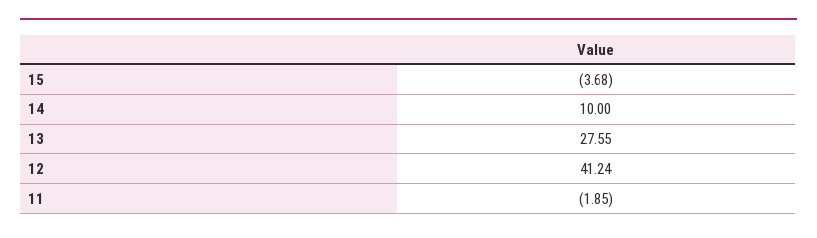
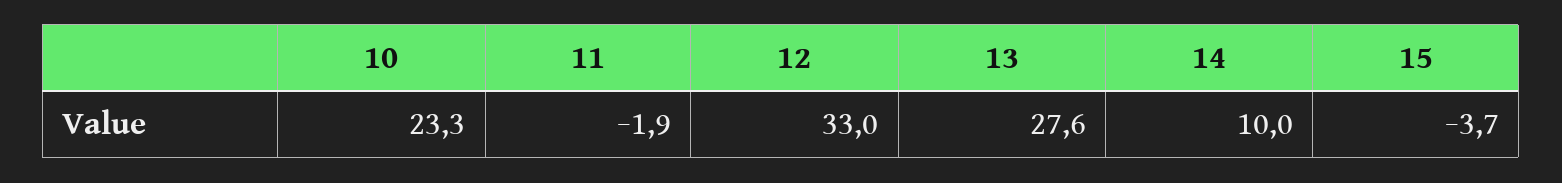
  {
    "15": -3.68,
    "14": 10,
    "13": 27.55,
-   "12": 41.24,
+   "12": 33,
-   "11": -1.85
+   "11": -1.85,
+   "10": 23.3
  }

